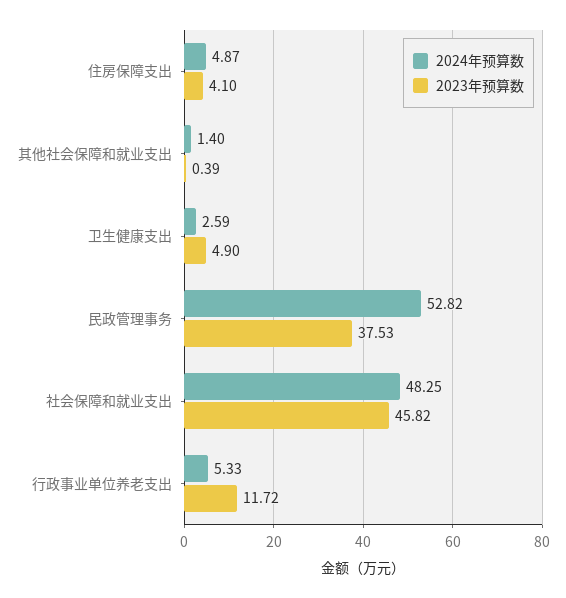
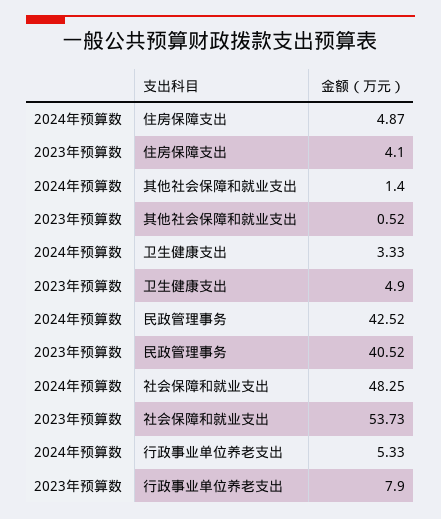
  {
    "2024年预算数": {
      "住房保障支出": 4.87,
      "其他社会保障和就业支出": 1.4,
-     "卫生健康支出": 2.59,
+     "卫生健康支出": 3.33,
-     "民政管理事务": 52.82,
+     "民政管理事务": 42.52,
      "社会保障和就业支出": 48.25,
      "行政事业单位养老支出": 5.33
    },
    "2023年预算数": {
      "住房保障支出": 4.1,
-     "其他社会保障和就业支出": 0.39,
+     "其他社会保障和就业支出": 0.52,
      "卫生健康支出": 4.9,
-     "民政管理事务": 37.53,
+     "民政管理事务": 40.52,
-     "社会保障和就业支出": 45.82,
+     "社会保障和就业支出": 53.73,
-     "行政事业单位养老支出": 11.72
+     "行政事业单位养老支出": 7.9
    }
  }

